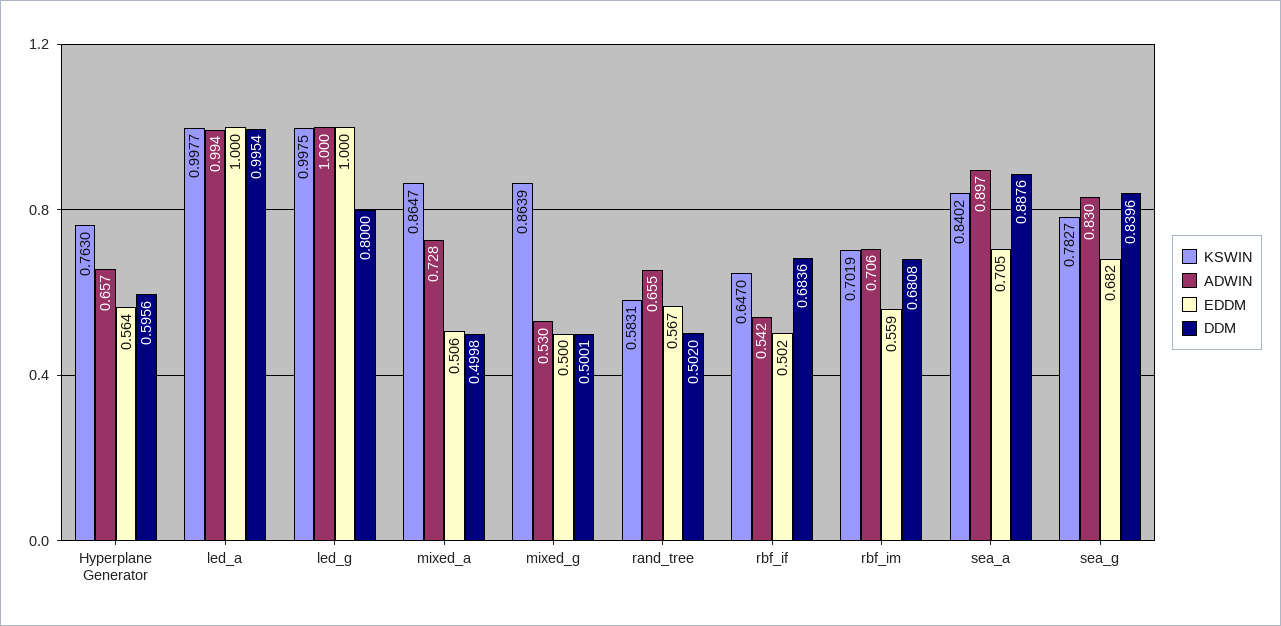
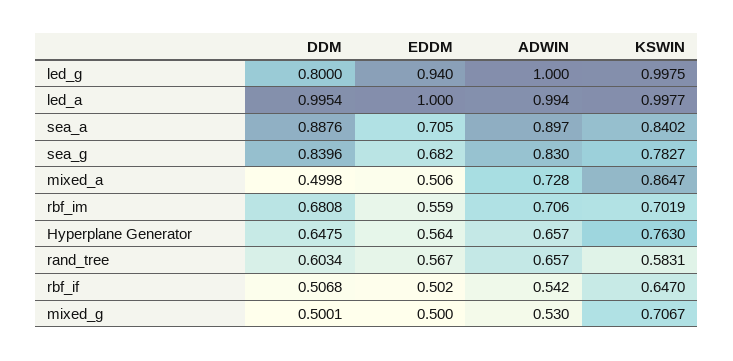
  {
    "KSWIN": {
      "Hyperplane Generator": 0.763,
      "led_a": 0.9977,
      "led_g": 0.9975,
      "mixed_a": 0.8647,
-     "mixed_g": 0.8639,
+     "mixed_g": 0.7067,
      "rand_tree": 0.5831,
      "rbf_if": 0.647,
      "rbf_im": 0.7019,
      "sea_a": 0.8402,
      "sea_g": 0.7827
    },
    "ADWIN": {
      "Hyperplane Generator": 0.657,
      "led_a": 0.994,
      "led_g": 1,
      "mixed_a": 0.728,
      "mixed_g": 0.53,
-     "rand_tree": 0.655,
+     "rand_tree": 0.657,
      "rbf_if": 0.542,
      "rbf_im": 0.706,
      "sea_a": 0.897,
      "sea_g": 0.83
    },
    "EDDM": {
      "Hyperplane Generator": 0.564,
      "led_a": 1,
-     "led_g": 1,
+     "led_g": 0.94,
      "mixed_a": 0.506,
      "mixed_g": 0.5,
      "rand_tree": 0.567,
      "rbf_if": 0.502,
      "rbf_im": 0.559,
      "sea_a": 0.705,
      "sea_g": 0.682
    },
    "DDM": {
-     "Hyperplane Generator": 0.5956,
+     "Hyperplane Generator": 0.6475,
      "led_a": 0.9954,
      "led_g": 0.8,
      "mixed_a": 0.4998,
      "mixed_g": 0.5001,
-     "rand_tree": 0.502,
+     "rand_tree": 0.6034,
-     "rbf_if": 0.6836,
+     "rbf_if": 0.5068,
      "rbf_im": 0.6808,
      "sea_a": 0.8876,
      "sea_g": 0.8396
    }
  }

